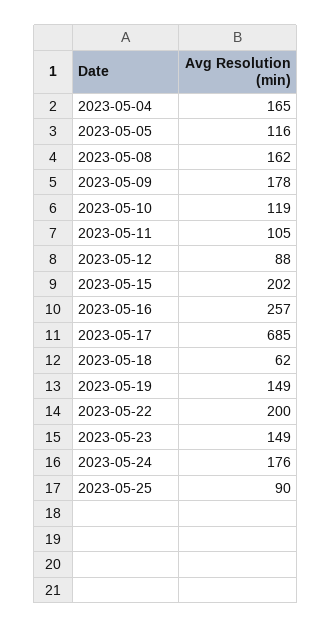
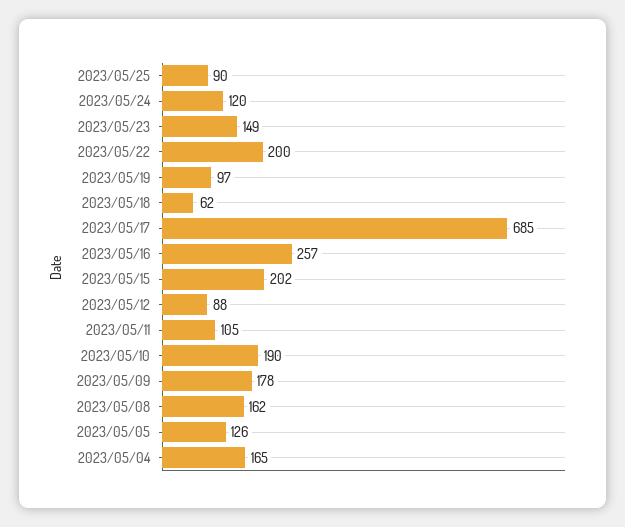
  {
    "2023-05-04": 165,
-   "2023-05-05": 116,
+   "2023-05-05": 126,
    "2023-05-08": 162,
    "2023-05-09": 178,
-   "2023-05-10": 119,
+   "2023-05-10": 190,
    "2023-05-11": 105,
    "2023-05-12": 88,
    "2023-05-15": 202,
    "2023-05-16": 257,
    "2023-05-17": 685,
    "2023-05-18": 62,
-   "2023-05-19": 149,
+   "2023-05-19": 97,
    "2023-05-22": 200,
    "2023-05-23": 149,
-   "2023-05-24": 176,
+   "2023-05-24": 120,
    "2023-05-25": 90
  }

